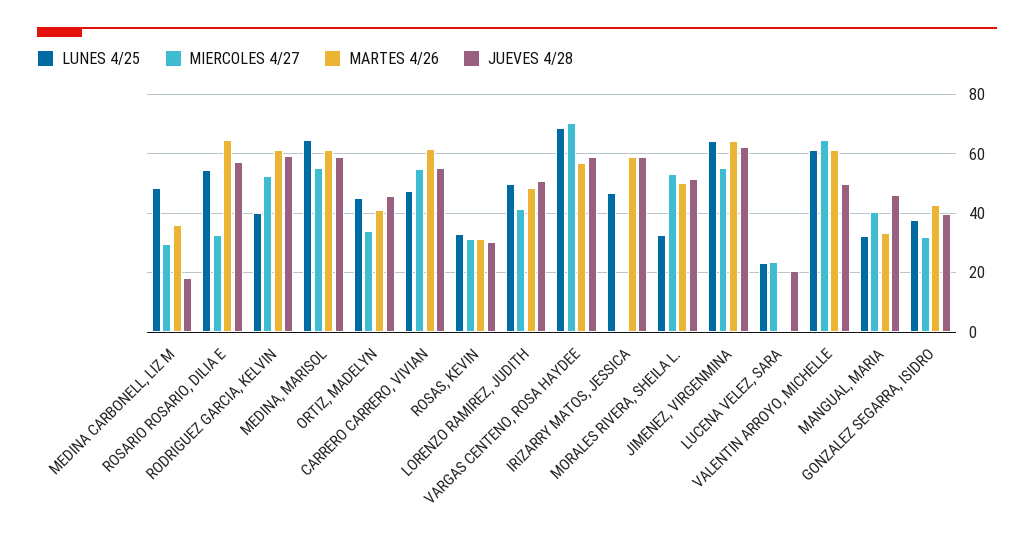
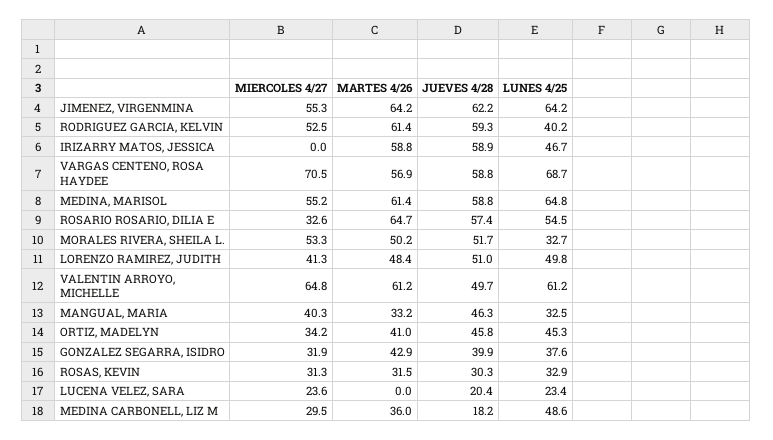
  {
    "LUNES 4/25": {
      "MEDINA CARBONELL, LIZ M": 48.6,
      "ROSARIO ROSARIO, DILIA E": 54.5,
      "RODRIGUEZ GARCIA, KELVIN": 40.2,
      "MEDINA, MARISOL": 64.8,
      "ORTIZ, MADELYN": 45.3,
-     "CARRERO CARRERO, VIVIAN": 47.5,
      "ROSAS, KEVIN": 32.9,
      "LORENZO RAMIREZ, JUDITH": 49.8,
      "VARGAS CENTENO, ROSA HAYDEE": 68.7,
      "IRIZARRY MATOS, JESSICA": 46.7,
      "MORALES RIVERA, SHEILA L.": 32.7,
      "JIMENEZ, VIRGENMINA": 64.2,
      "LUCENA VELEZ, SARA": 23.4,
      "VALENTIN ARROYO, MICHELLE": 61.2,
      "MANGUAL, MARIA": 32.5,
      "GONZALEZ SEGARRA, ISIDRO": 37.6
    },
    "MIERCOLES 4/27": {
      "MEDINA CARBONELL, LIZ M": 29.5,
      "ROSARIO ROSARIO, DILIA E": 32.6,
      "RODRIGUEZ GARCIA, KELVIN": 52.5,
      "MEDINA, MARISOL": 55.2,
      "ORTIZ, MADELYN": 34.2,
-     "CARRERO CARRERO, VIVIAN": 55,
      "ROSAS, KEVIN": 31.3,
      "LORENZO RAMIREZ, JUDITH": 41.3,
      "VARGAS CENTENO, ROSA HAYDEE": 70.5,
      "IRIZARRY MATOS, JESSICA": 0,
      "MORALES RIVERA, SHEILA L.": 53.3,
      "JIMENEZ, VIRGENMINA": 55.3,
      "LUCENA VELEZ, SARA": 23.6,
      "VALENTIN ARROYO, MICHELLE": 64.8,
      "MANGUAL, MARIA": 40.3,
      "GONZALEZ SEGARRA, ISIDRO": 31.9
    },
    "MARTES 4/26": {
      "MEDINA CARBONELL, LIZ M": 36,
      "ROSARIO ROSARIO, DILIA E": 64.7,
      "RODRIGUEZ GARCIA, KELVIN": 61.4,
      "MEDINA, MARISOL": 61.4,
      "ORTIZ, MADELYN": 41,
-     "CARRERO CARRERO, VIVIAN": 62.5,
      "ROSAS, KEVIN": 31.5,
      "LORENZO RAMIREZ, JUDITH": 48.4,
      "VARGAS CENTENO, ROSA HAYDEE": 56.9,
      "IRIZARRY MATOS, JESSICA": 58.8,
      "MORALES RIVERA, SHEILA L.": 50.2,
      "JIMENEZ, VIRGENMINA": 64.2,
      "LUCENA VELEZ, SARA": 0,
      "VALENTIN ARROYO, MICHELLE": 61.2,
      "MANGUAL, MARIA": 33.2,
      "GONZALEZ SEGARRA, ISIDRO": 42.9
    },
    "JUEVES 4/28": {
      "MEDINA CARBONELL, LIZ M": 18.2,
      "ROSARIO ROSARIO, DILIA E": 57.4,
      "RODRIGUEZ GARCIA, KELVIN": 59.3,
      "MEDINA, MARISOL": 58.8,
      "ORTIZ, MADELYN": 45.8,
-     "CARRERO CARRERO, VIVIAN": 55,
      "ROSAS, KEVIN": 30.3,
      "LORENZO RAMIREZ, JUDITH": 51,
      "VARGAS CENTENO, ROSA HAYDEE": 58.8,
      "IRIZARRY MATOS, JESSICA": 58.9,
      "MORALES RIVERA, SHEILA L.": 51.7,
      "JIMENEZ, VIRGENMINA": 62.2,
      "LUCENA VELEZ, SARA": 20.4,
      "VALENTIN ARROYO, MICHELLE": 49.7,
      "MANGUAL, MARIA": 46.3,
      "GONZALEZ SEGARRA, ISIDRO": 39.9
    }
  }

